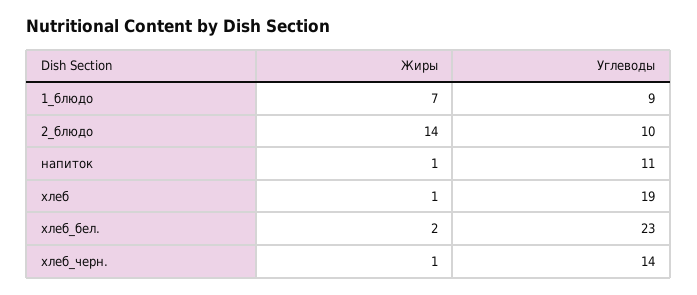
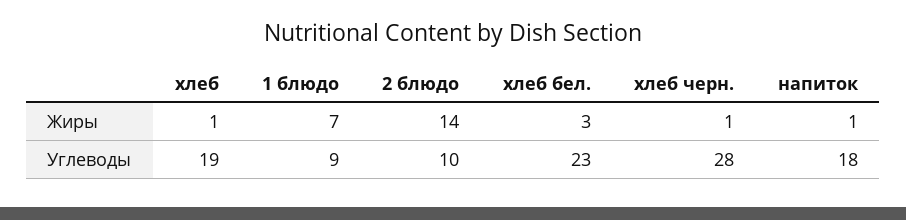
  {
    "Жиры": {
      "1_блюдо": 7,
      "2_блюдо": 14,
      "напиток": 1,
      "хлеб": 1,
-     "хлеб_бел.": 2,
+     "хлеб_бел.": 3,
      "хлеб_черн.": 1
    },
    "Углеводы": {
      "1_блюдо": 9,
      "2_блюдо": 10,
-     "напиток": 11,
+     "напиток": 18,
      "хлеб": 19,
      "хлеб_бел.": 23,
-     "хлеб_черн.": 14
+     "хлеб_черн.": 28
    }
  }

